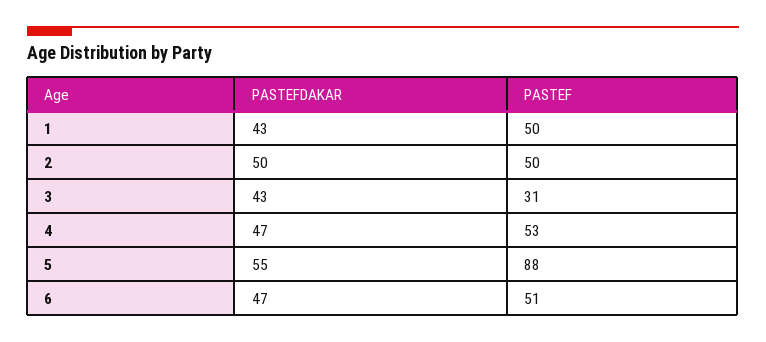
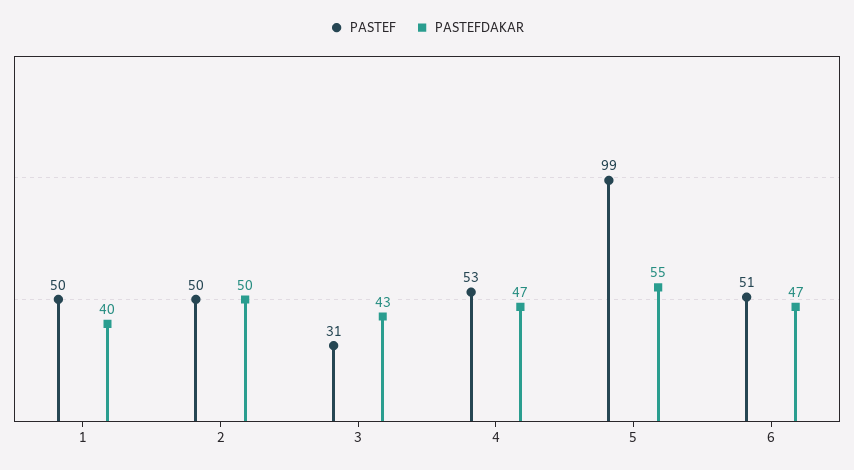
  {
    "PASTEFDAKAR": {
-     "1": 43,
+     "1": 40,
      "2": 50,
      "3": 43,
      "4": 47,
      "5": 55,
      "6": 47
    },
    "PASTEF": {
      "1": 50,
      "2": 50,
      "3": 31,
      "4": 53,
-     "5": 88,
+     "5": 99,
      "6": 51
    }
  }

